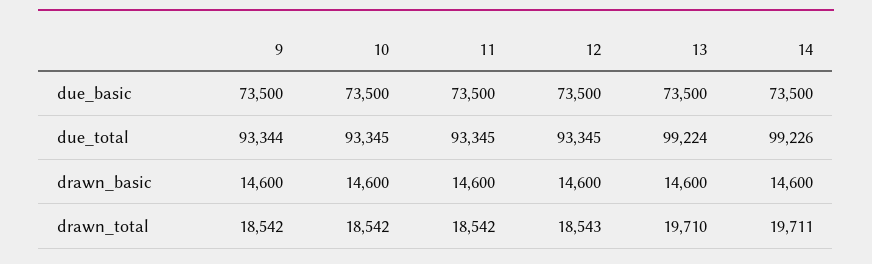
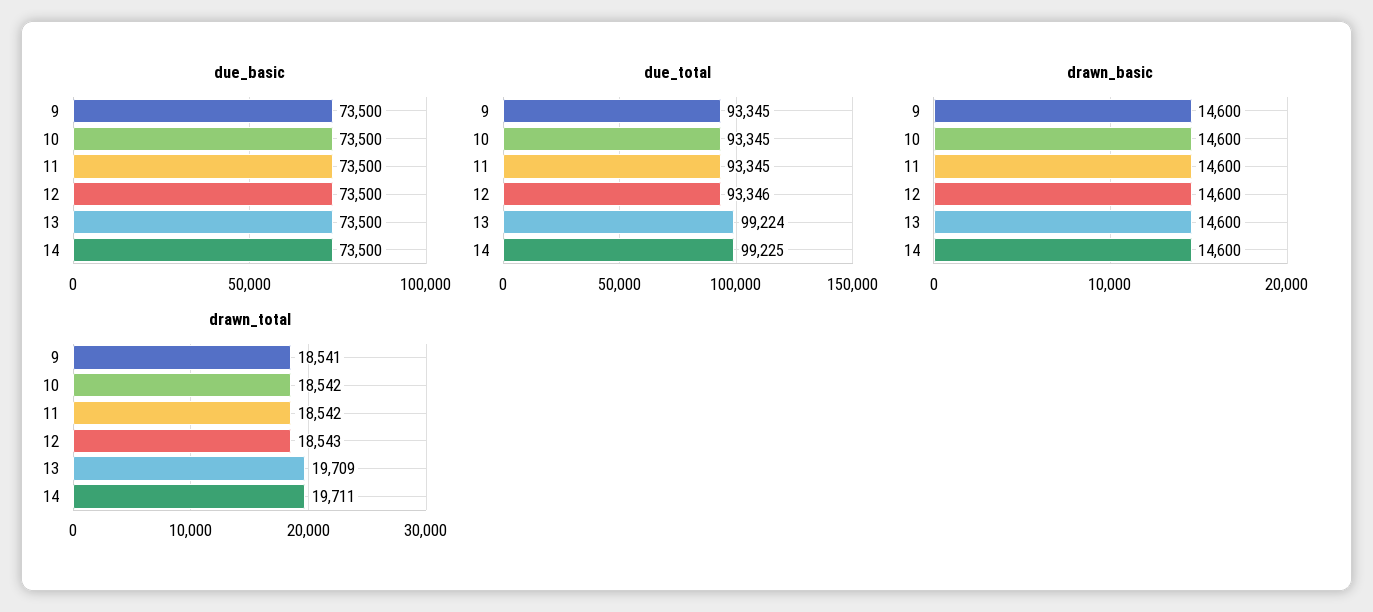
  {
    "due_basic": {
      "9": 73500,
      "10": 73500,
      "11": 73500,
      "12": 73500,
      "13": 73500,
      "14": 73500
    },
    "due_total": {
-     "9": 93344,
+     "9": 93345,
      "10": 93345,
      "11": 93345,
-     "12": 93345,
+     "12": 93346,
      "13": 99224,
-     "14": 99226
+     "14": 99225
    },
    "drawn_basic": {
      "9": 14600,
      "10": 14600,
      "11": 14600,
      "12": 14600,
      "13": 14600,
      "14": 14600
    },
    "drawn_total": {
-     "9": 18542,
+     "9": 18541,
      "10": 18542,
      "11": 18542,
      "12": 18543,
-     "13": 19710,
+     "13": 19709,
      "14": 19711
    }
  }

